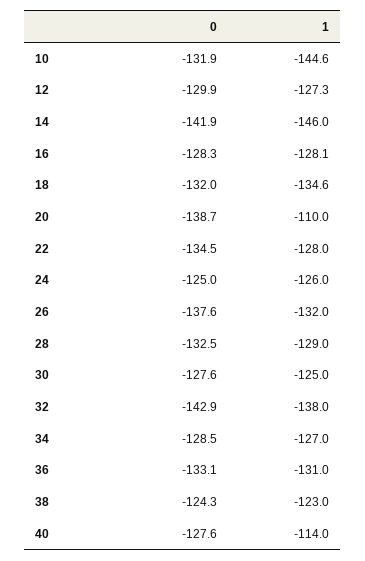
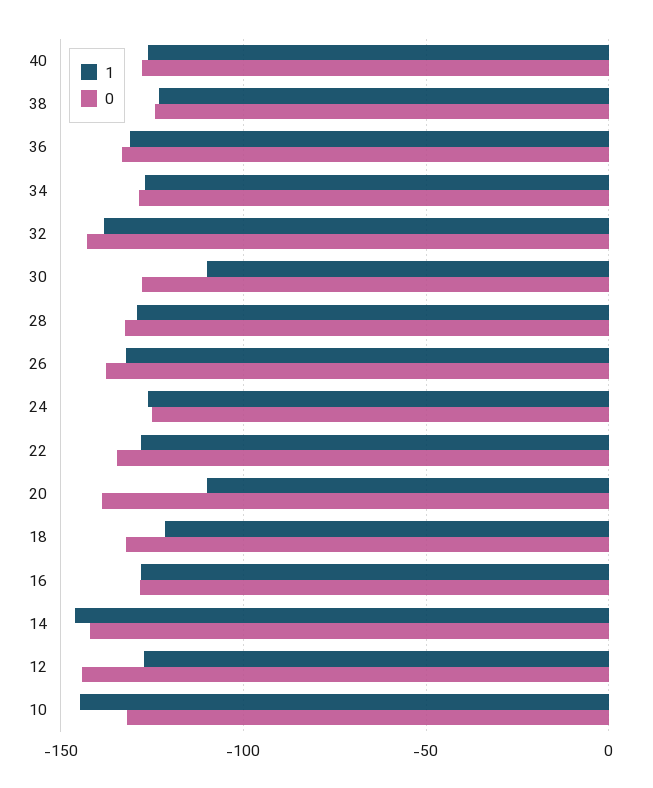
  {
    "0": {
      "10": -131.9,
-     "12": -129.9,
+     "12": -145,
      "14": -141.9,
      "16": -128.3,
      "18": -132,
      "20": -138.7,
      "22": -134.5,
      "24": -125,
      "26": -137.6,
      "28": -132.5,
      "30": -127.6,
      "32": -142.9,
      "34": -128.5,
      "36": -133.1,
      "38": -124.3,
      "40": -127.6
    },
    "1": {
      "10": -144.6,
      "12": -127.3,
      "14": -146,
      "16": -128.1,
-     "18": -134.6,
+     "18": -120,
      "20": -110,
      "22": -128,
      "24": -126,
      "26": -132,
      "28": -129,
-     "30": -125,
+     "30": -110,
      "32": -138,
      "34": -127,
      "36": -131,
      "38": -123,
-     "40": -114
+     "40": -125
    }
  }

